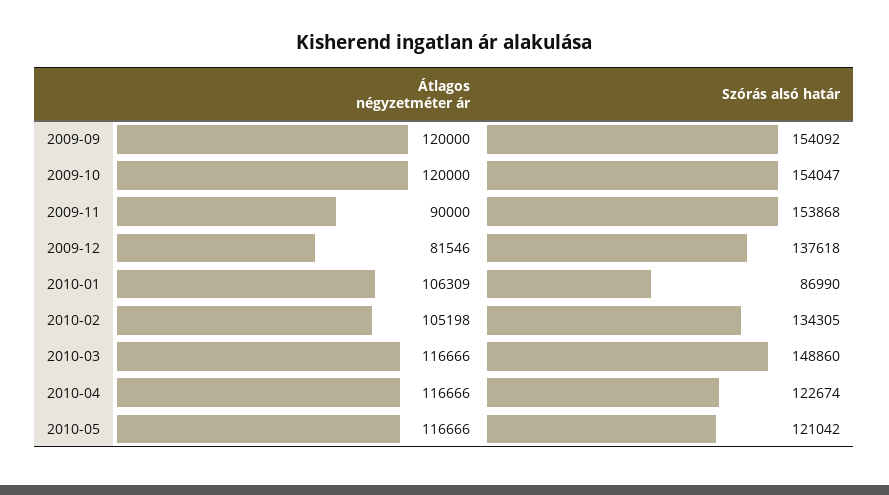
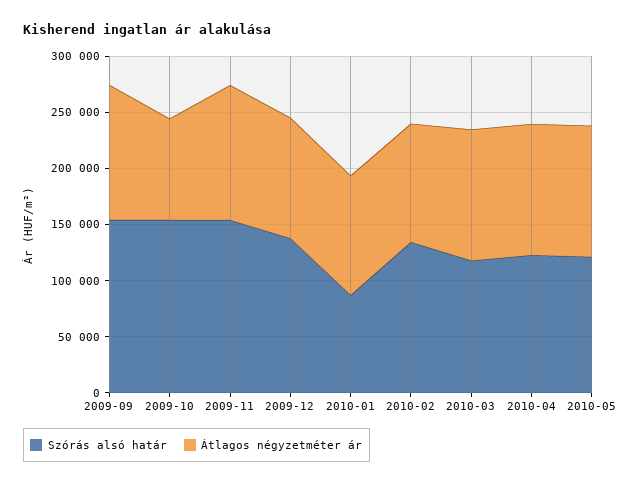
  {
    "Átlagos négyzetméter ár": {
      "2009-09": 120000,
-     "2009-10": 120000,
+     "2009-10": 90000,
-     "2009-11": 90000,
+     "2009-11": 120000,
-     "2009-12": 81546,
+     "2009-12": 110000,
      "2010-01": 106309,
      "2010-02": 105198,
      "2010-03": 116666,
      "2010-04": 116666,
      "2010-05": 116666
    },
    "Szórás alsó határ": {
      "2009-09": 154092,
      "2009-10": 154047,
      "2009-11": 153868,
      "2009-12": 137618,
      "2010-01": 86990,
      "2010-02": 134305,
-     "2010-03": 148860,
+     "2010-03": 120000,
      "2010-04": 122674,
      "2010-05": 121042
    }
  }

